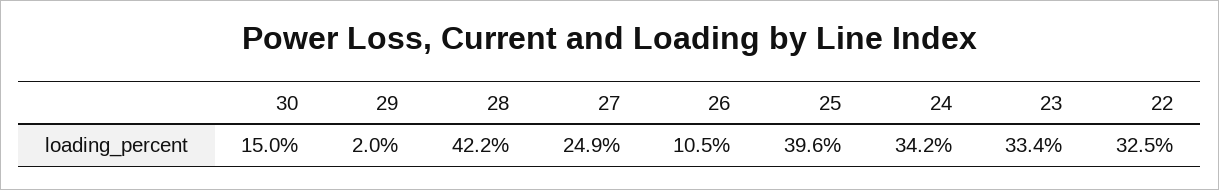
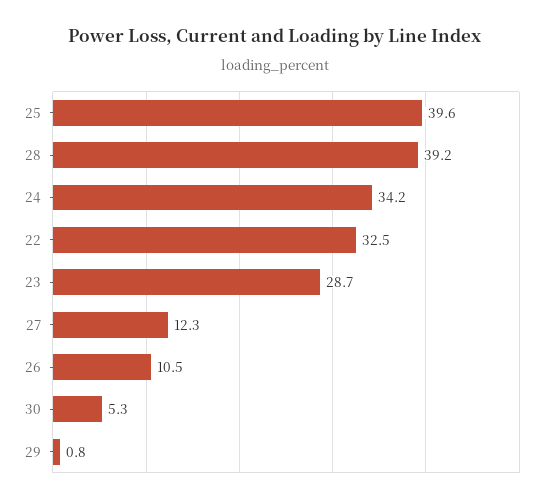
  {
-   "30": 15,
+   "30": 5.3,
-   "29": 2,
+   "29": 0.8,
-   "28": 42.2,
+   "28": 39.2,
-   "27": 24.9,
+   "27": 12.3,
    "26": 10.5,
    "25": 39.6,
    "24": 34.2,
-   "23": 33.4,
+   "23": 28.7,
    "22": 32.5
  }

